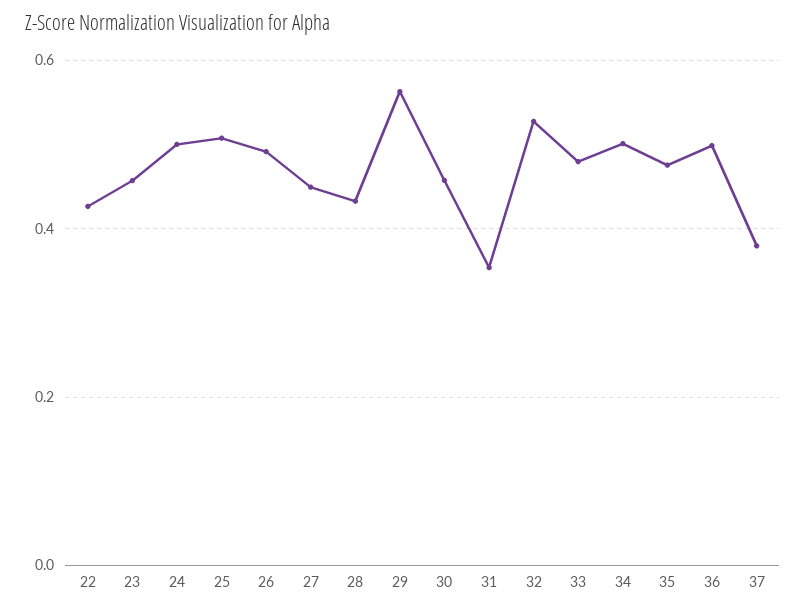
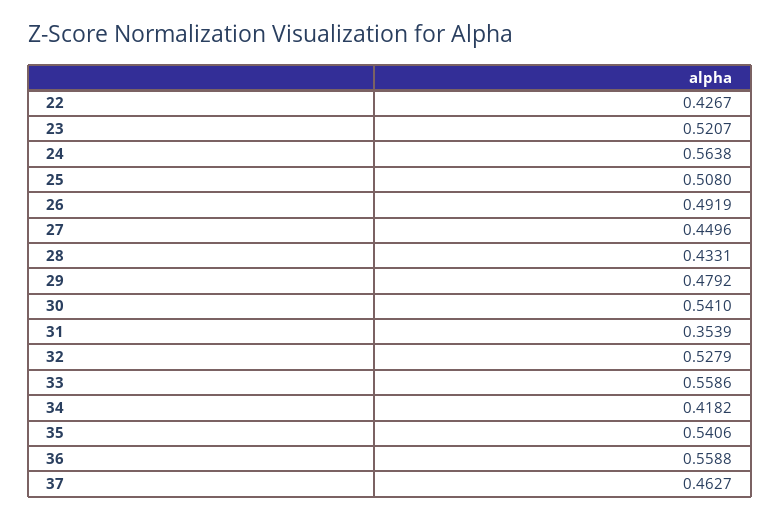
  {
    "22": 0.4267,
-   "23": 0.46,
+   "23": 0.5207,
-   "24": 0.5,
+   "24": 0.5638,
    "25": 0.508,
    "26": 0.4919,
    "27": 0.4496,
    "28": 0.4331,
-   "29": 0.56,
+   "29": 0.4792,
-   "30": 0.46,
+   "30": 0.541,
    "31": 0.3539,
    "32": 0.5279,
-   "33": 0.48,
+   "33": 0.5586,
-   "34": 0.5,
+   "34": 0.4182,
-   "35": 0.48,
+   "35": 0.5406,
-   "36": 0.5,
+   "36": 0.5588,
-   "37": 0.38
+   "37": 0.4627
  }

